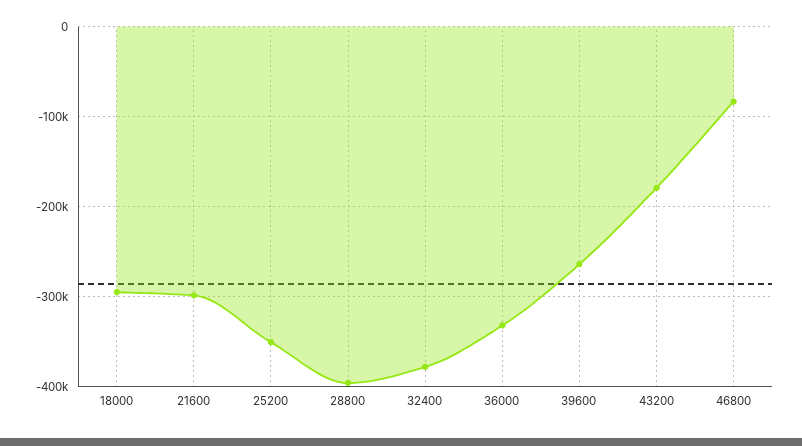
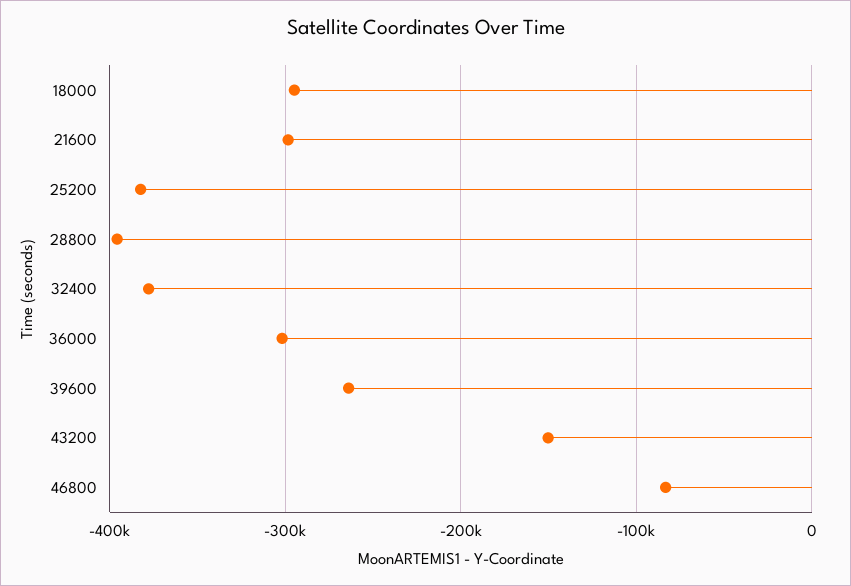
  {
    "18000": -290000,
    "21600": -300000,
-   "25200": -350000,
+   "25200": -380000,
    "28800": -400000,
    "32400": -380000,
-   "36000": -330000,
+   "36000": -300000,
    "39600": -260000,
-   "43200": -180000,
+   "43200": -150000,
    "46800": -80000
  }

